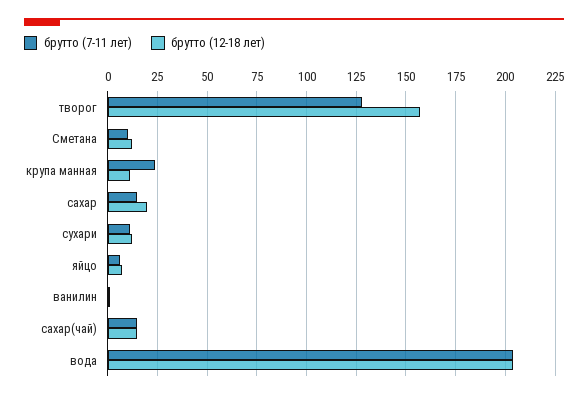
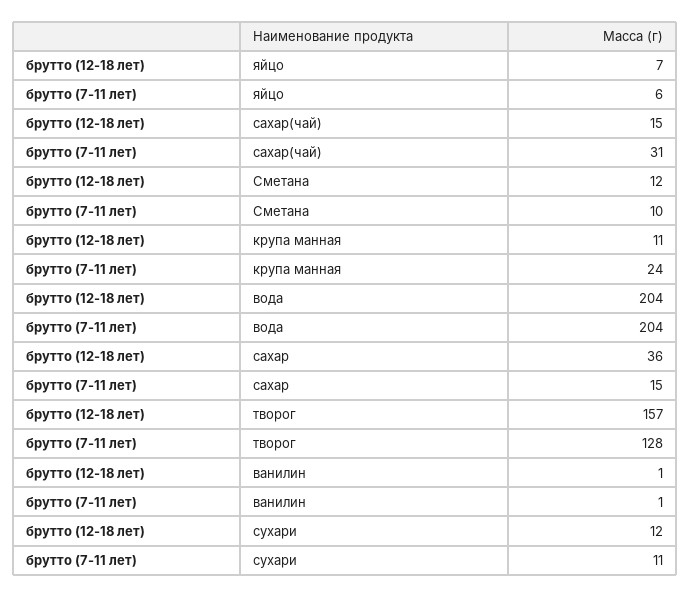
  {
    "брутто (7-11 лет)": {
      "творог": 128,
      "Сметана": 10,
      "крупа манная": 24,
      "сахар": 15,
      "сухари": 11,
      "яйцо": 6,
      "ванилин": 1,
-     "сахар(чай)": 15,
+     "сахар(чай)": 31,
      "вода": 204
    },
    "брутто (12-18 лет)": {
      "творог": 157,
      "Сметана": 12,
      "крупа манная": 11,
-     "сахар": 20,
+     "сахар": 36,
      "сухари": 12,
      "яйцо": 7,
      "ванилин": 1,
      "сахар(чай)": 15,
      "вода": 204
    }
  }

